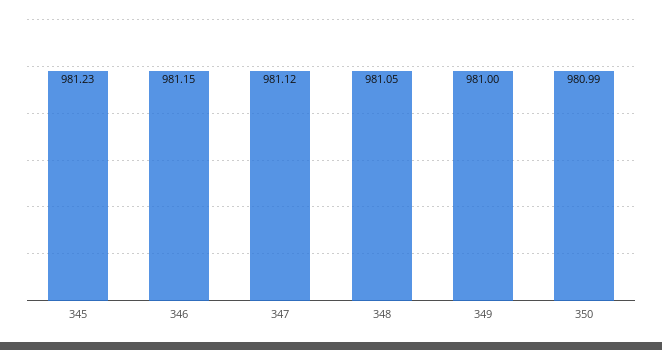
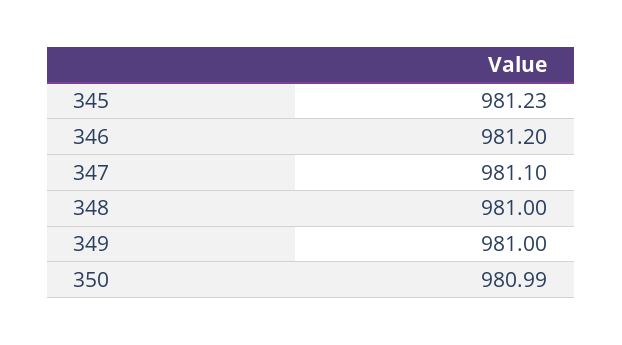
  {
    "345": 981.23,
-   "346": 981.15,
+   "346": 981.2,
-   "347": 981.12,
+   "347": 981.1,
-   "348": 981.05,
+   "348": 981,
    "349": 981,
    "350": 980.99
  }

